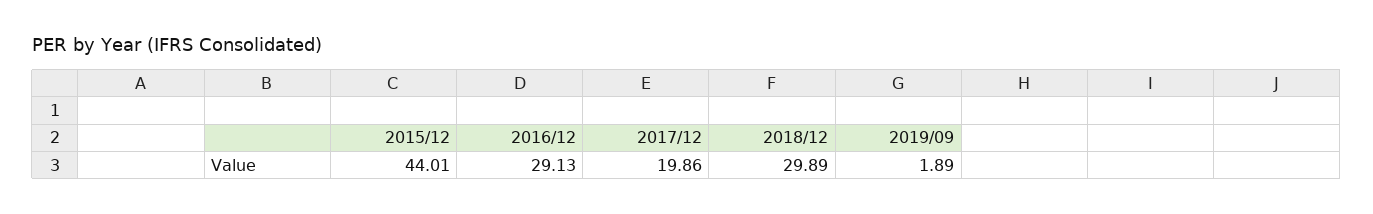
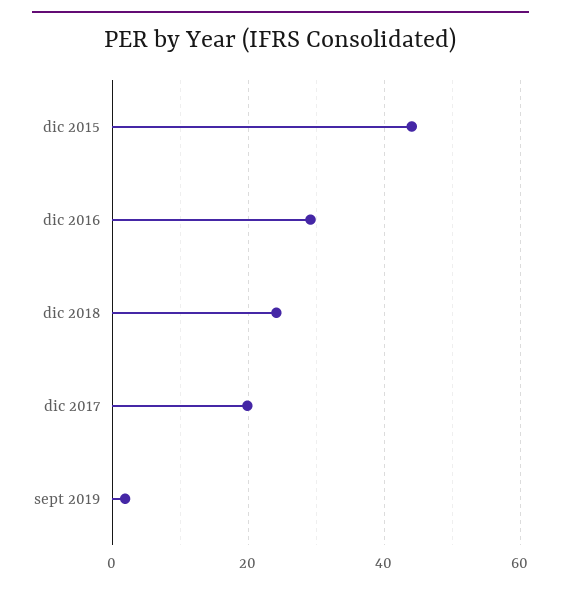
  {
    "2015/12": 44.01,
    "2016/12": 29.13,
    "2017/12": 19.86,
-   "2018/12": 29.89,
+   "2018/12": 24,
    "2019/09": 1.89
  }

